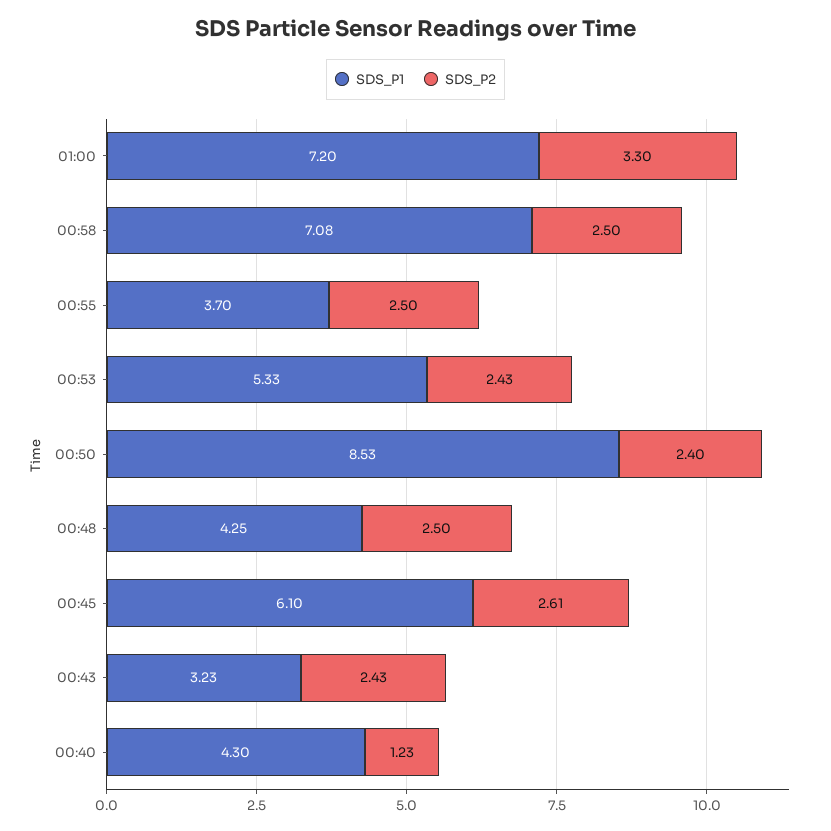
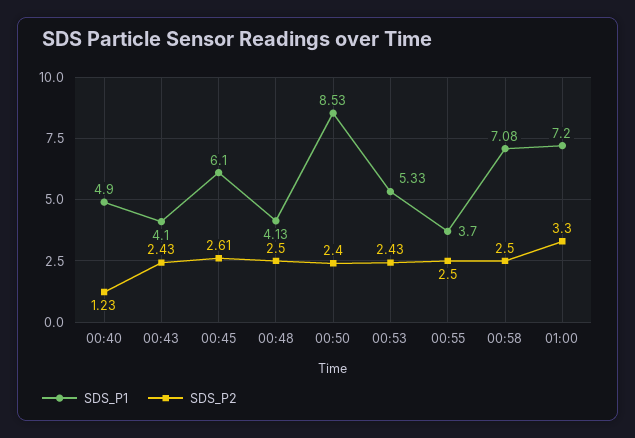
  {
    "SDS_P1": {
      "01:00": 7.2,
      "00:58": 7.08,
      "00:55": 3.7,
      "00:53": 5.33,
      "00:50": 8.53,
-     "00:48": 4.25,
+     "00:48": 4.13,
      "00:45": 6.1,
-     "00:43": 3.23,
+     "00:43": 4.1,
-     "00:40": 4.3
+     "00:40": 4.9
    },
    "SDS_P2": {
      "01:00": 3.3,
      "00:58": 2.5,
      "00:55": 2.5,
      "00:53": 2.43,
      "00:50": 2.4,
      "00:48": 2.5,
      "00:45": 2.61,
      "00:43": 2.43,
      "00:40": 1.23
    }
  }

